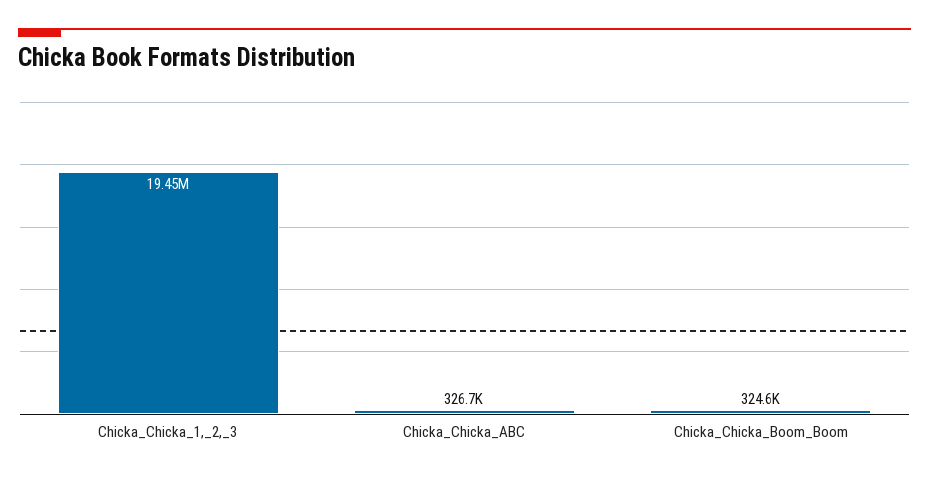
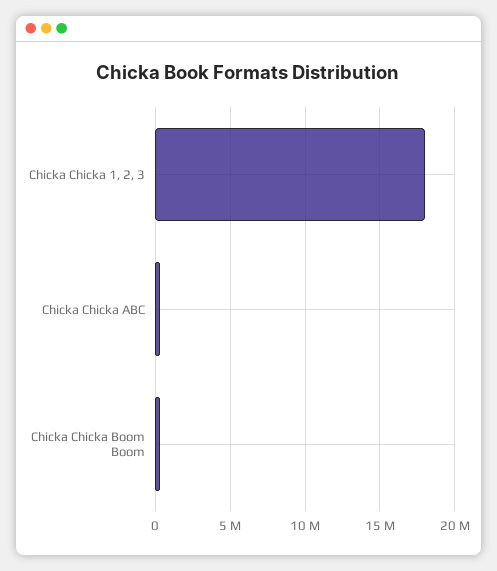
  {
-   "Chicka_Chicka_1,_2,_3": 19450000,
+   "Chicka_Chicka_1,_2,_3": 18000000,
    "Chicka_Chicka_ABC": 326700,
    "Chicka_Chicka_Boom_Boom": 324600
  }

